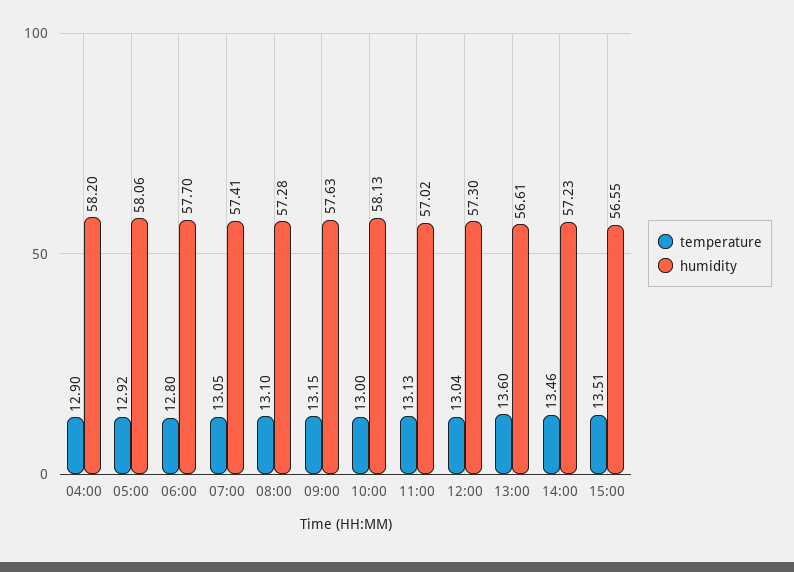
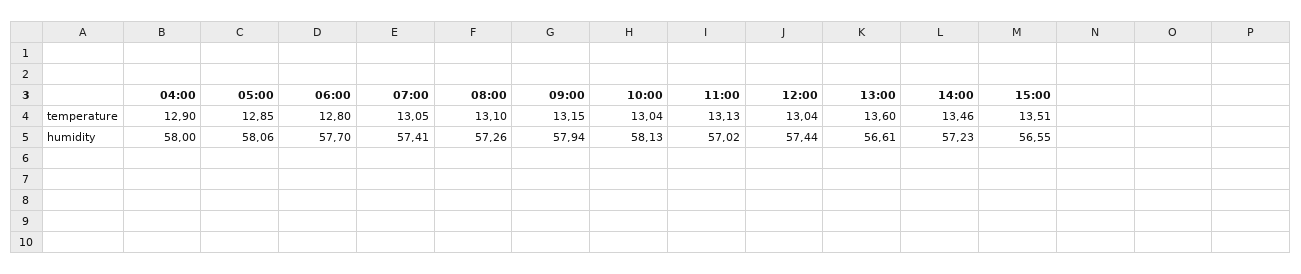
  {
    "temperature": {
      "04:00": 12.9,
-     "05:00": 12.92,
+     "05:00": 12.85,
      "06:00": 12.8,
      "07:00": 13.05,
      "08:00": 13.1,
      "09:00": 13.15,
-     "10:00": 13,
+     "10:00": 13.04,
      "11:00": 13.13,
      "12:00": 13.04,
      "13:00": 13.6,
      "14:00": 13.46,
      "15:00": 13.51
    },
    "humidity": {
-     "04:00": 58.2,
+     "04:00": 58,
      "05:00": 58.06,
      "06:00": 57.7,
      "07:00": 57.41,
-     "08:00": 57.28,
+     "08:00": 57.26,
-     "09:00": 57.63,
+     "09:00": 57.94,
      "10:00": 58.13,
      "11:00": 57.02,
-     "12:00": 57.3,
+     "12:00": 57.44,
      "13:00": 56.61,
      "14:00": 57.23,
      "15:00": 56.55
    }
  }

